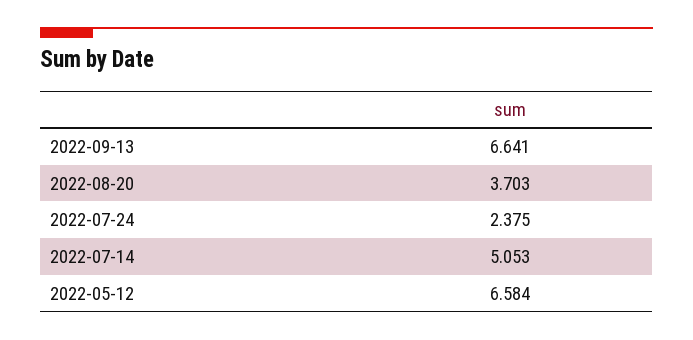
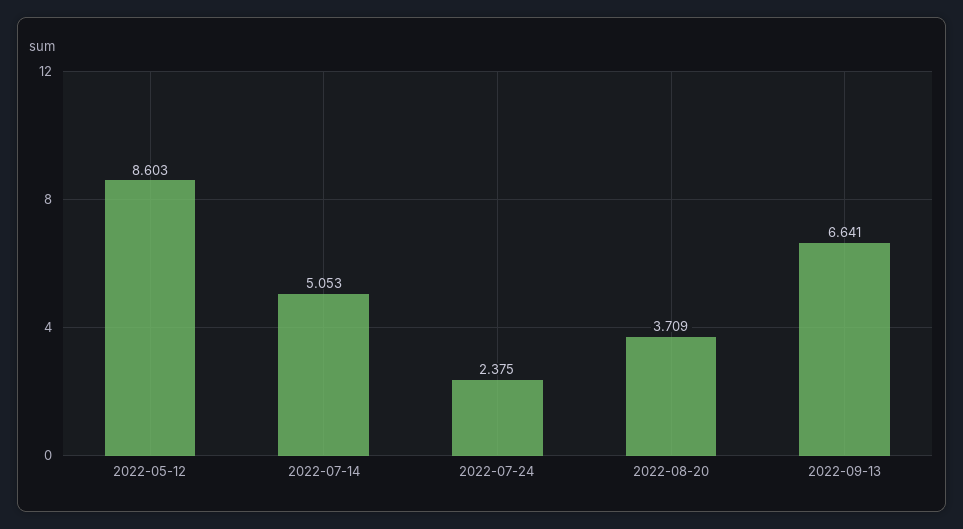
  {
    "2022-09-13": 6.641,
-   "2022-08-20": 3.703,
+   "2022-08-20": 3.709,
    "2022-07-24": 2.375,
    "2022-07-14": 5.053,
-   "2022-05-12": 6.584
+   "2022-05-12": 8.603
  }

